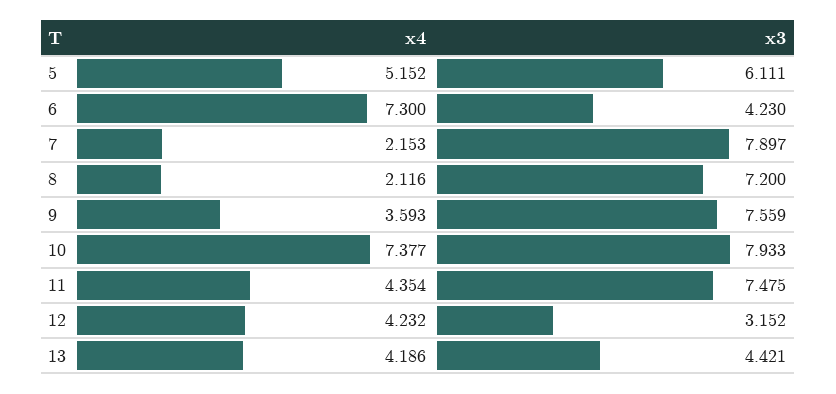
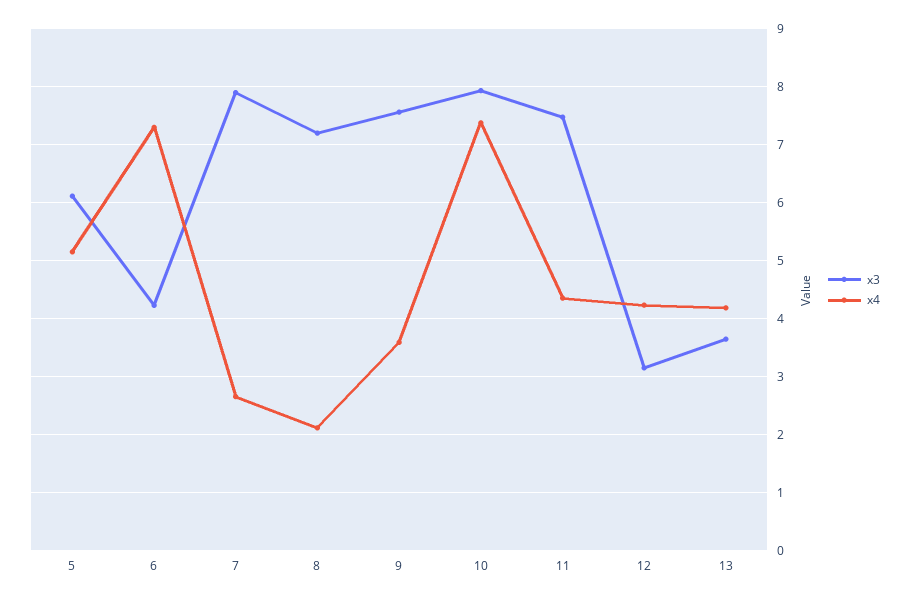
  {
    "x4": {
      "5": 5.152,
      "6": 7.3,
-     "7": 2.153,
+     "7": 2.6,
      "8": 2.116,
      "9": 3.593,
      "10": 7.377,
      "11": 4.354,
      "12": 4.232,
      "13": 4.186
    },
    "x3": {
      "5": 6.111,
      "6": 4.23,
      "7": 7.897,
      "8": 7.2,
      "9": 7.559,
      "10": 7.933,
      "11": 7.475,
      "12": 3.152,
-     "13": 4.421
+     "13": 3.6
    }
  }

